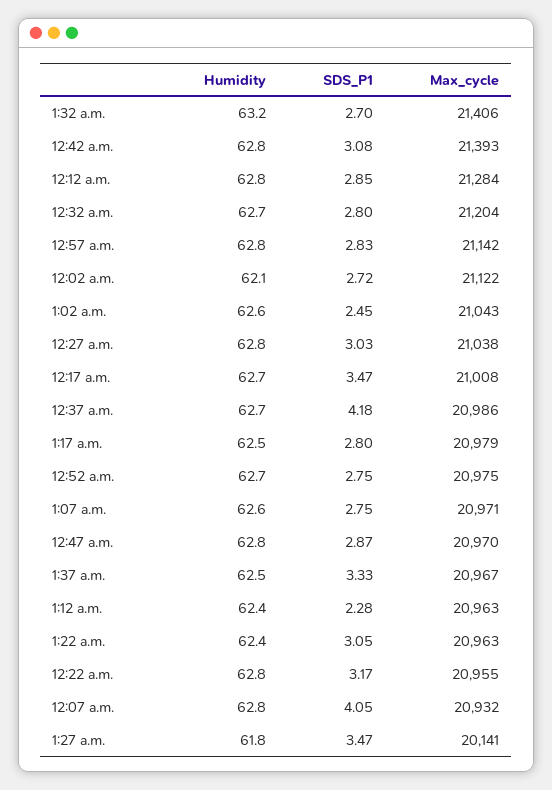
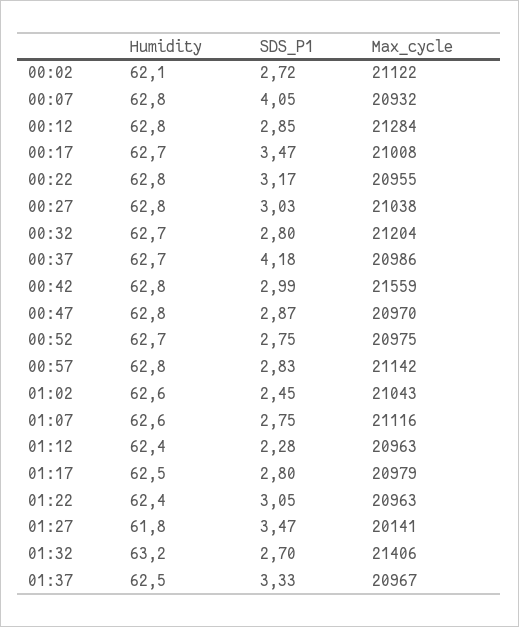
  {
    "Humidity": {
      "1:32 a.m.": 63.2,
      "12:42 a.m.": 62.8,
      "12:12 a.m.": 62.8,
      "12:32 a.m.": 62.7,
      "12:57 a.m.": 62.8,
      "12:02 a.m.": 62.1,
      "1:02 a.m.": 62.6,
      "12:27 a.m.": 62.8,
      "12:17 a.m.": 62.7,
      "12:37 a.m.": 62.7,
      "1:17 a.m.": 62.5,
      "12:52 a.m.": 62.7,
      "1:07 a.m.": 62.6,
      "12:47 a.m.": 62.8,
      "1:37 a.m.": 62.5,
      "1:12 a.m.": 62.4,
      "1:22 a.m.": 62.4,
      "12:22 a.m.": 62.8,
      "12:07 a.m.": 62.8,
      "1:27 a.m.": 61.8
    },
    "SDS_P1": {
      "1:32 a.m.": 2.7,
-     "12:42 a.m.": 3.08,
+     "12:42 a.m.": 2.99,
      "12:12 a.m.": 2.85,
      "12:32 a.m.": 2.8,
      "12:57 a.m.": 2.83,
      "12:02 a.m.": 2.72,
      "1:02 a.m.": 2.45,
      "12:27 a.m.": 3.03,
      "12:17 a.m.": 3.47,
      "12:37 a.m.": 4.18,
      "1:17 a.m.": 2.8,
      "12:52 a.m.": 2.75,
      "1:07 a.m.": 2.75,
      "12:47 a.m.": 2.87,
      "1:37 a.m.": 3.33,
      "1:12 a.m.": 2.28,
      "1:22 a.m.": 3.05,
      "12:22 a.m.": 3.17,
      "12:07 a.m.": 4.05,
      "1:27 a.m.": 3.47
    },
    "Max_cycle": {
      "1:32 a.m.": 21406,
-     "12:42 a.m.": 21393,
+     "12:42 a.m.": 21559,
      "12:12 a.m.": 21284,
      "12:32 a.m.": 21204,
      "12:57 a.m.": 21142,
      "12:02 a.m.": 21122,
      "1:02 a.m.": 21043,
      "12:27 a.m.": 21038,
      "12:17 a.m.": 21008,
      "12:37 a.m.": 20986,
      "1:17 a.m.": 20979,
      "12:52 a.m.": 20975,
-     "1:07 a.m.": 20971,
+     "1:07 a.m.": 21116,
      "12:47 a.m.": 20970,
      "1:37 a.m.": 20967,
      "1:12 a.m.": 20963,
      "1:22 a.m.": 20963,
      "12:22 a.m.": 20955,
      "12:07 a.m.": 20932,
      "1:27 a.m.": 20141
    }
  }

